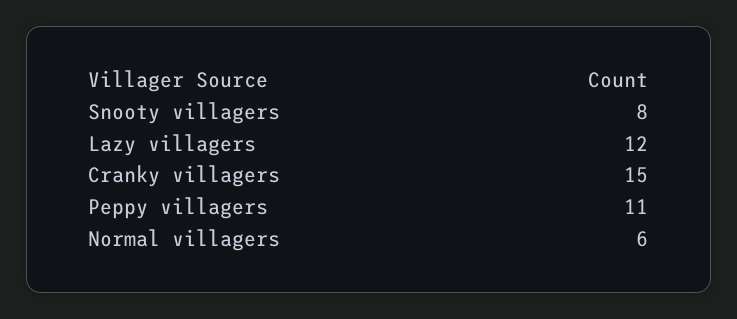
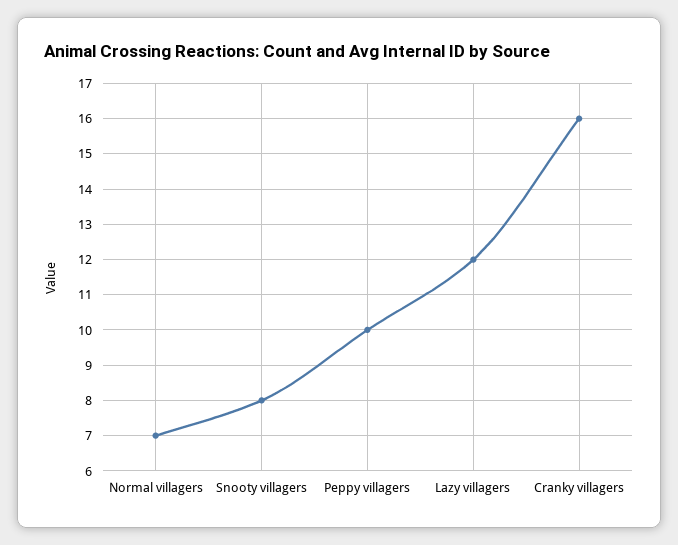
  {
    "Snooty villagers": 8,
    "Lazy villagers": 12,
-   "Cranky villagers": 15,
+   "Cranky villagers": 16,
-   "Peppy villagers": 11,
+   "Peppy villagers": 10,
-   "Normal villagers": 6
+   "Normal villagers": 7
  }

